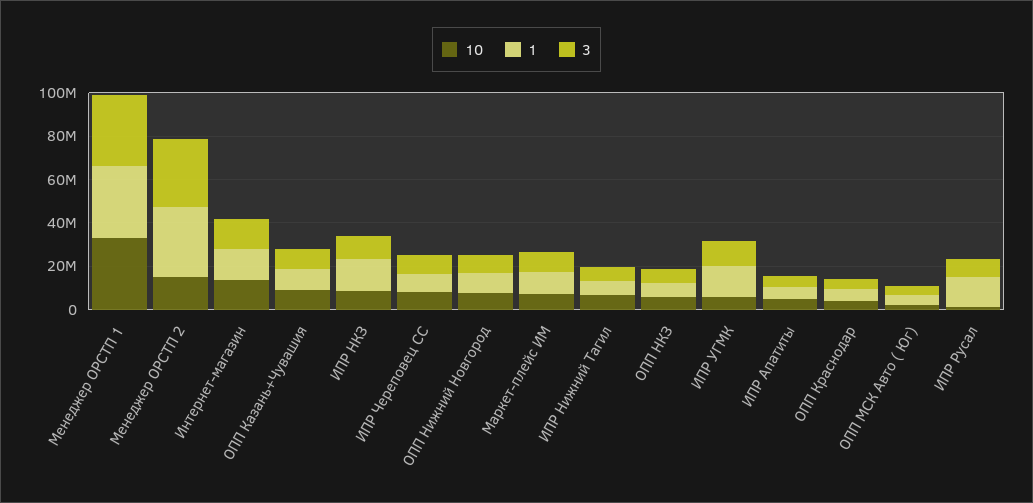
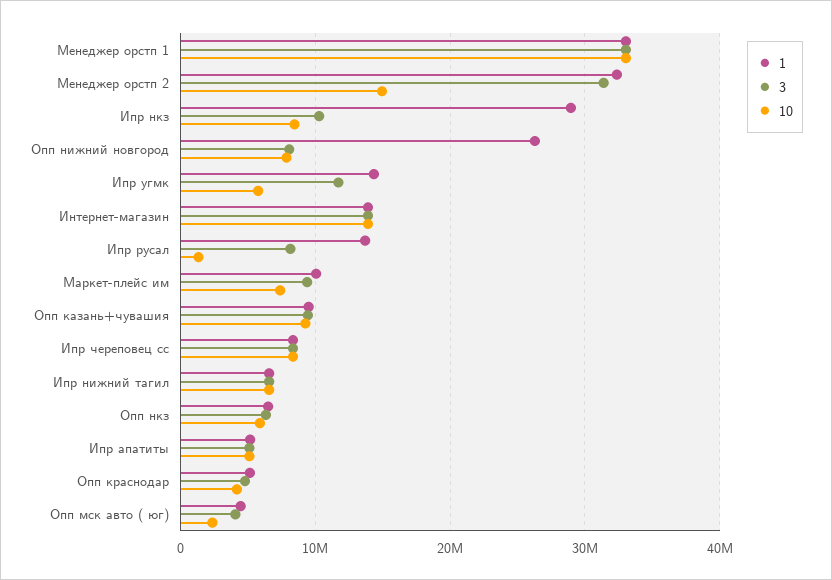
  {
    "10": {
      "Менеджер ОРСТП 1": 33000000,
      "Менеджер ОРСТП 2": 15000000,
      "Интернет-магазин": 14000000,
      "ОПП Казань+Чувашия": 9000000,
      "ИПР НКЗ": 8000000,
      "ИПР Череповец СС": 8000000,
      "ОПП Нижний Новгород": 8000000,
      "Маркет-плейс ИМ": 7000000,
      "ИПР Нижний Тагил": 7000000,
      "ОПП НКЗ": 6000000,
      "ИПР УГМК": 6000000,
      "ИПР Апатиты": 5000000,
      "ОПП Краснодар": 4000000,
      "ОПП МСК Авто ( Юг)": 2000000,
      "ИПР Русал": 1000000
    },
    "1": {
      "Менеджер ОРСТП 1": 33000000,
      "Менеджер ОРСТП 2": 32000000,
      "Интернет-магазин": 14000000,
      "ОПП Казань+Чувашия": 9000000,
-     "ИПР НКЗ": 15000000,
+     "ИПР НКЗ": 29000000,
      "ИПР Череповец СС": 8000000,
-     "ОПП Нижний Новгород": 10000000,
+     "ОПП Нижний Новгород": 26000000,
      "Маркет-плейс ИМ": 10000000,
      "ИПР Нижний Тагил": 7000000,
      "ОПП НКЗ": 6000000,
      "ИПР УГМК": 14000000,
      "ИПР Апатиты": 5000000,
      "ОПП Краснодар": 5000000,
      "ОПП МСК Авто ( Юг)": 4000000,
      "ИПР Русал": 14000000
    },
    "3": {
      "Менеджер ОРСТП 1": 33000000,
      "Менеджер ОРСТП 2": 31000000,
      "Интернет-магазин": 14000000,
      "ОПП Казань+Чувашия": 9000000,
      "ИПР НКЗ": 10000000,
      "ИПР Череповец СС": 8000000,
      "ОПП Нижний Новгород": 8000000,
      "Маркет-плейс ИМ": 9000000,
      "ИПР Нижний Тагил": 7000000,
      "ОПП НКЗ": 6000000,
      "ИПР УГМК": 12000000,
      "ИПР Апатиты": 5000000,
      "ОПП Краснодар": 5000000,
      "ОПП МСК Авто ( Юг)": 4000000,
      "ИПР Русал": 8000000
    }
  }

